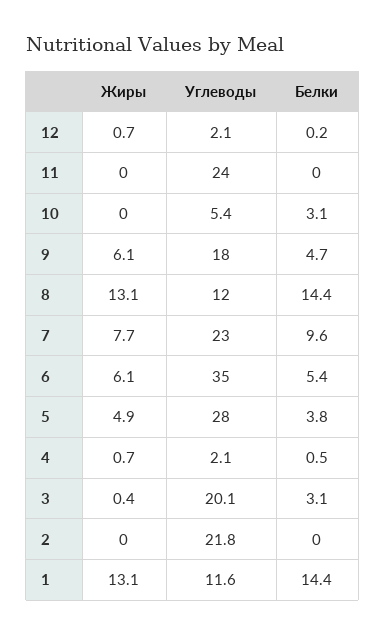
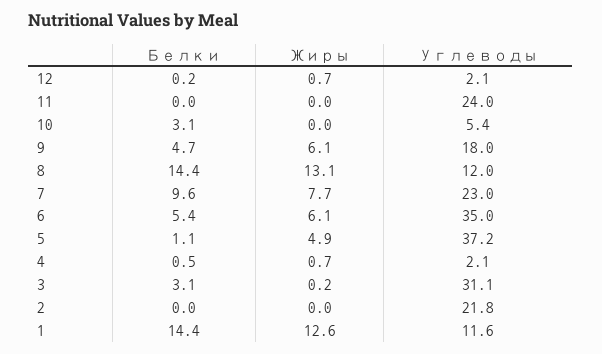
  {
    "Жиры": {
      "12": 0.7,
      "11": 0,
      "10": 0,
      "9": 6.1,
      "8": 13.1,
      "7": 7.7,
      "6": 6.1,
      "5": 4.9,
      "4": 0.7,
-     "3": 0.4,
+     "3": 0.2,
      "2": 0,
-     "1": 13.1
+     "1": 12.6
    },
    "Углеводы": {
      "12": 2.1,
      "11": 24,
      "10": 5.4,
      "9": 18,
      "8": 12,
      "7": 23,
      "6": 35,
-     "5": 28,
+     "5": 37.2,
      "4": 2.1,
-     "3": 20.1,
+     "3": 31.1,
      "2": 21.8,
      "1": 11.6
    },
    "Белки": {
      "12": 0.2,
      "11": 0,
      "10": 3.1,
      "9": 4.7,
      "8": 14.4,
      "7": 9.6,
      "6": 5.4,
-     "5": 3.8,
+     "5": 1.1,
      "4": 0.5,
      "3": 3.1,
      "2": 0,
      "1": 14.4
    }
  }

